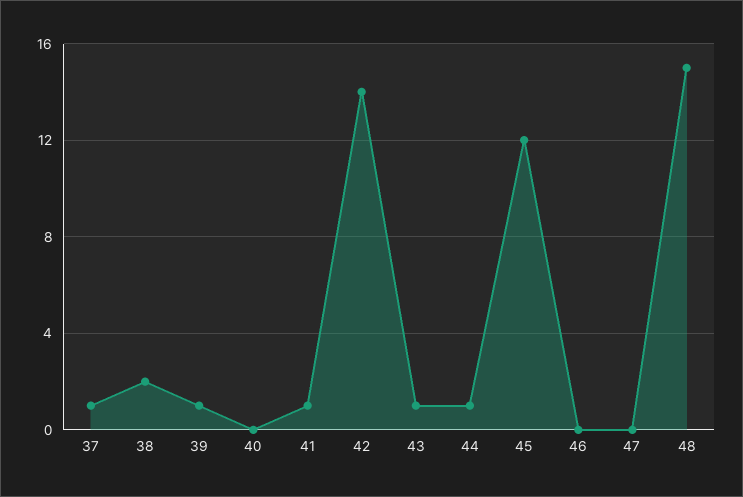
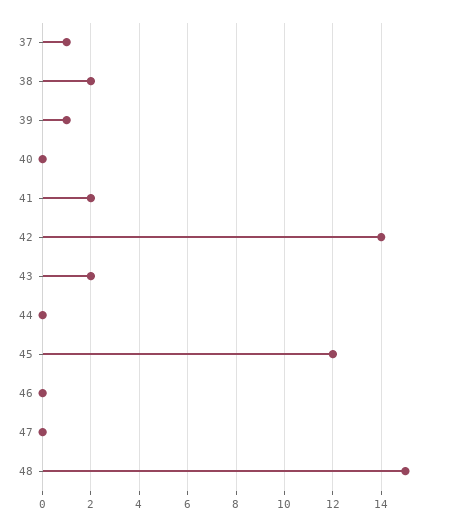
  {
    "37": 1,
    "38": 2,
    "39": 1,
    "40": 0,
-   "41": 1,
+   "41": 2,
    "42": 14,
-   "43": 1,
+   "43": 2,
-   "44": 1,
+   "44": 0,
    "45": 12,
    "46": 0,
    "47": 0,
    "48": 15
  }

